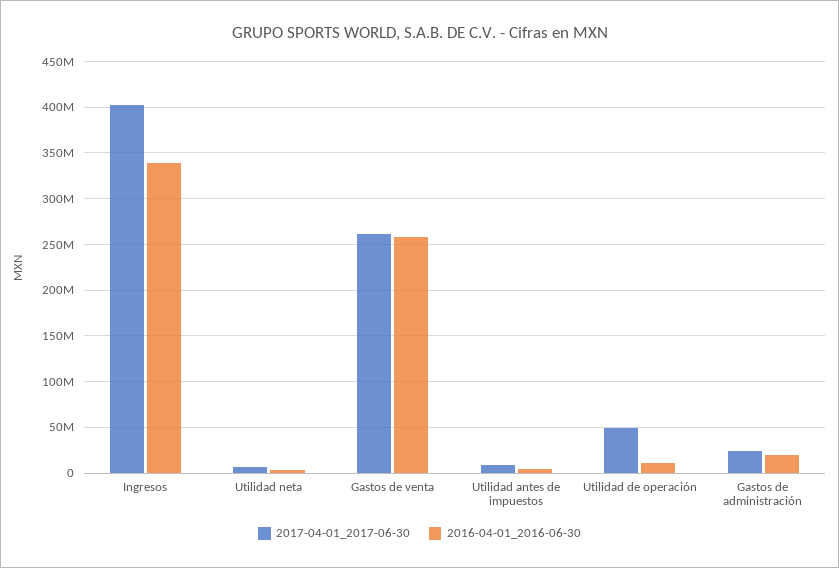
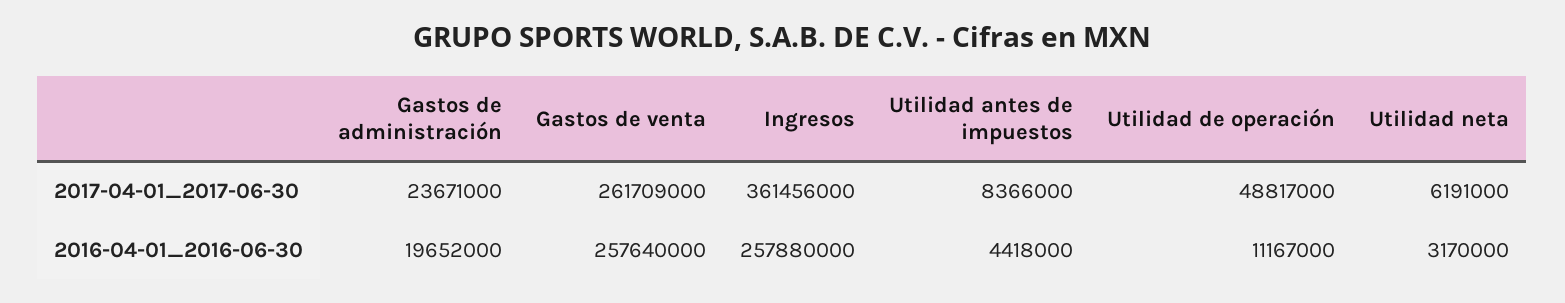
  {
    "2017-04-01_2017-06-30": {
-     "Ingresos": 400000000,
+     "Ingresos": 361456000,
      "Utilidad neta": 6191000,
      "Gastos de venta": 261709000,
      "Utilidad antes de impuestos": 8366000,
      "Utilidad de operación": 48817000,
      "Gastos de administración": 23671000
    },
    "2016-04-01_2016-06-30": {
-     "Ingresos": 340000000,
+     "Ingresos": 257880000,
      "Utilidad neta": 3170000,
      "Gastos de venta": 257640000,
      "Utilidad antes de impuestos": 4418000,
      "Utilidad de operación": 11167000,
      "Gastos de administración": 19652000
    }
  }

